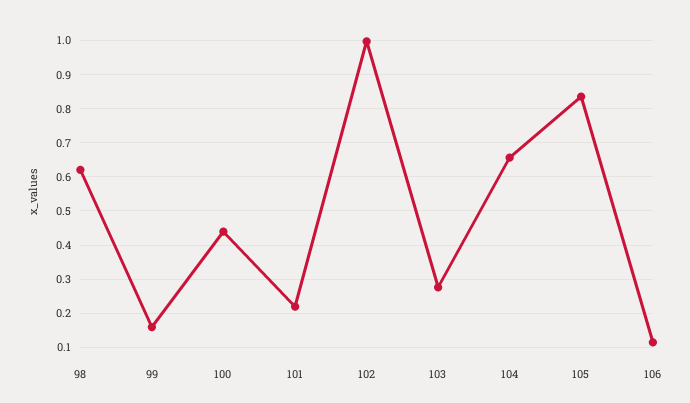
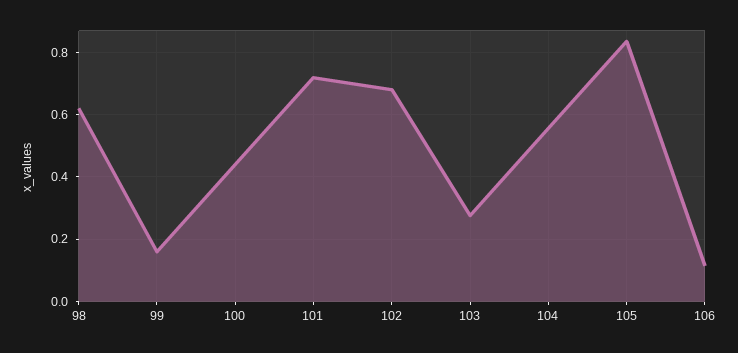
  {
    "98": 0.62,
    "99": 0.16,
    "100": 0.44,
-   "101": 0.22,
+   "101": 0.72,
-   "102": 1,
+   "102": 0.68,
    "103": 0.28,
-   "104": 0.66,
+   "104": 0.56,
    "105": 0.84,
    "106": 0.12
  }

